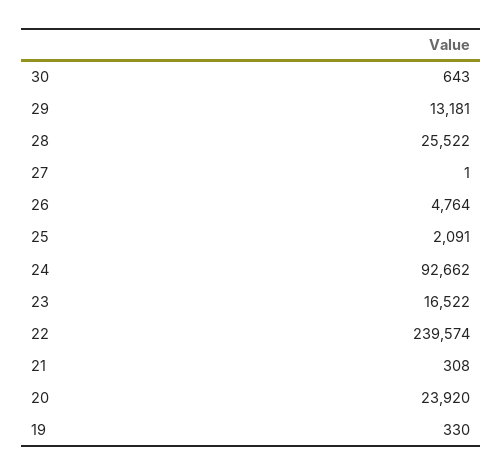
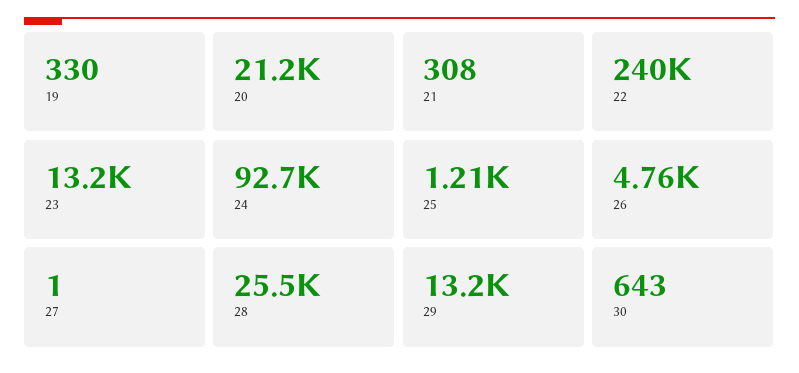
  {
    "30": 643,
    "29": 13181,
    "28": 25522,
    "27": 1,
    "26": 4764,
-   "25": 2091,
+   "25": 1210,
    "24": 92662,
-   "23": 16522,
+   "23": 13200,
    "22": 239574,
    "21": 308,
-   "20": 23920,
+   "20": 21200,
    "19": 330
  }

